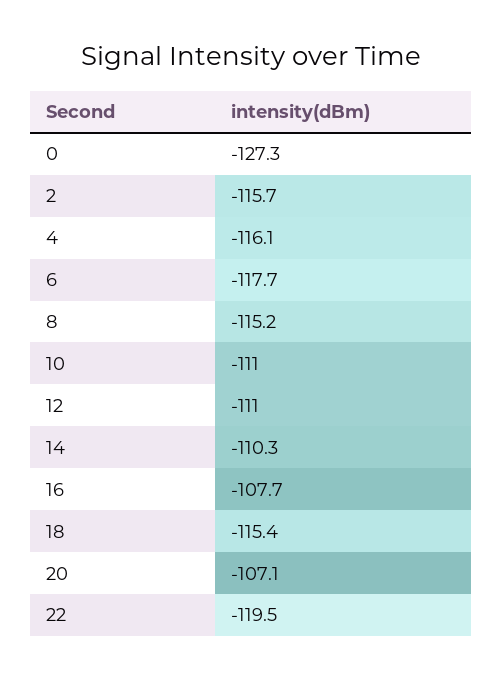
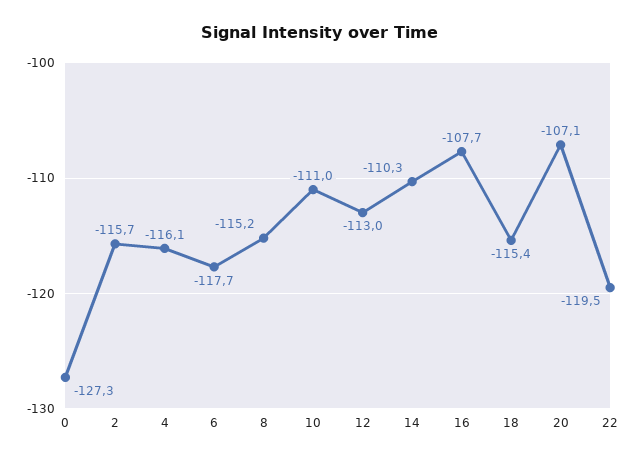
  {
    "0": -127.3,
    "2": -115.7,
    "4": -116.1,
    "6": -117.7,
    "8": -115.2,
    "10": -111,
-   "12": -111,
+   "12": -113,
    "14": -110.3,
    "16": -107.7,
    "18": -115.4,
    "20": -107.1,
    "22": -119.5
  }

